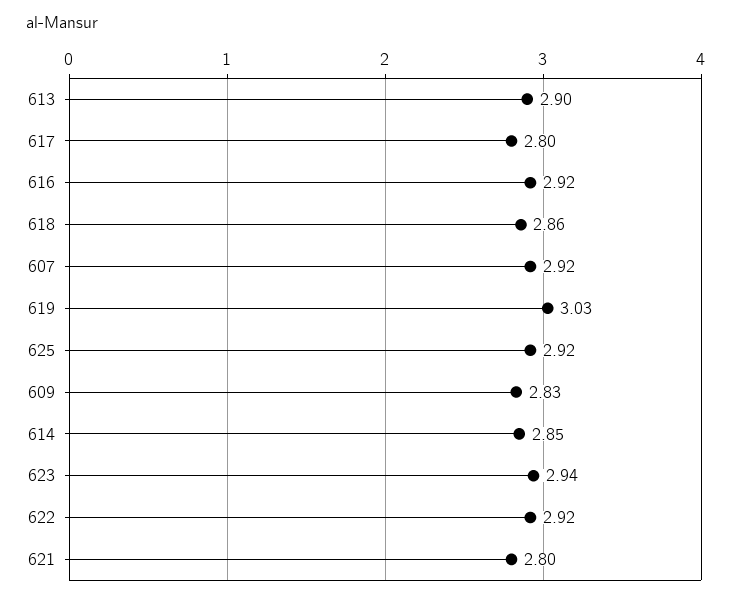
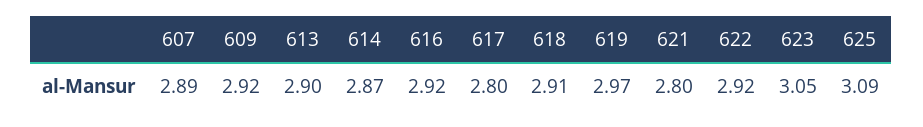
  {
    "613": 2.9,
    "617": 2.8,
    "616": 2.92,
-   "618": 2.86,
+   "618": 2.91,
-   "607": 2.92,
+   "607": 2.89,
-   "619": 3.03,
+   "619": 2.97,
-   "625": 2.92,
+   "625": 3.09,
-   "609": 2.83,
+   "609": 2.92,
-   "614": 2.85,
+   "614": 2.87,
-   "623": 2.94,
+   "623": 3.05,
    "622": 2.92,
    "621": 2.8
  }

